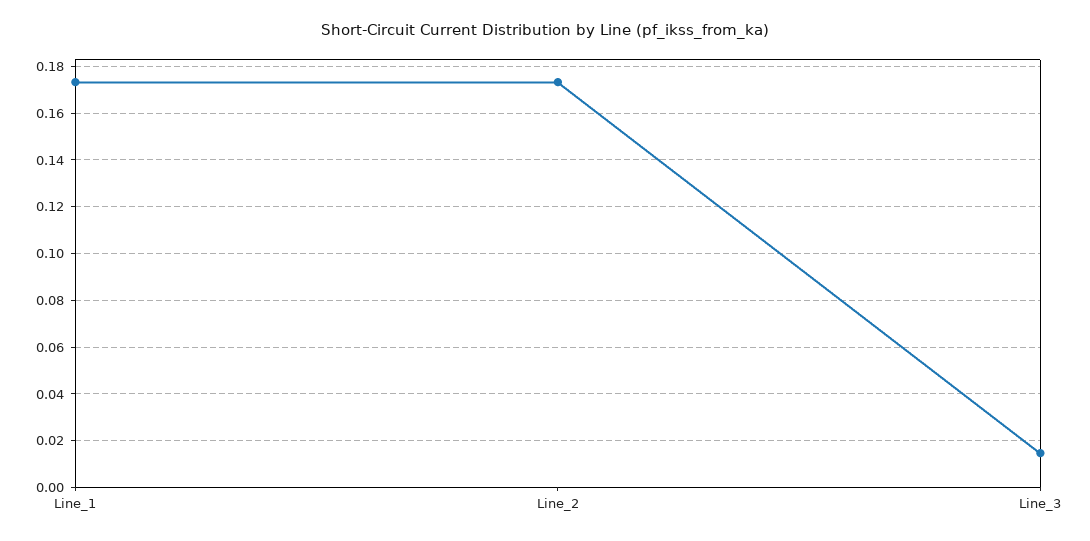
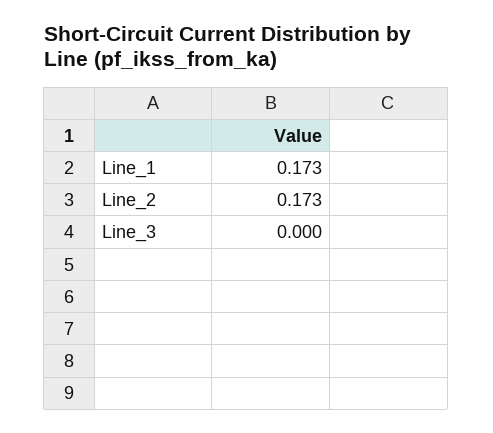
  {
    "Line_1": 0.173,
    "Line_2": 0.173,
-   "Line_3": 0.015
+   "Line_3": 0
  }

